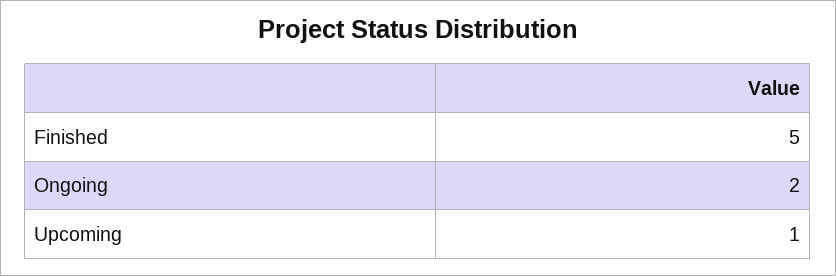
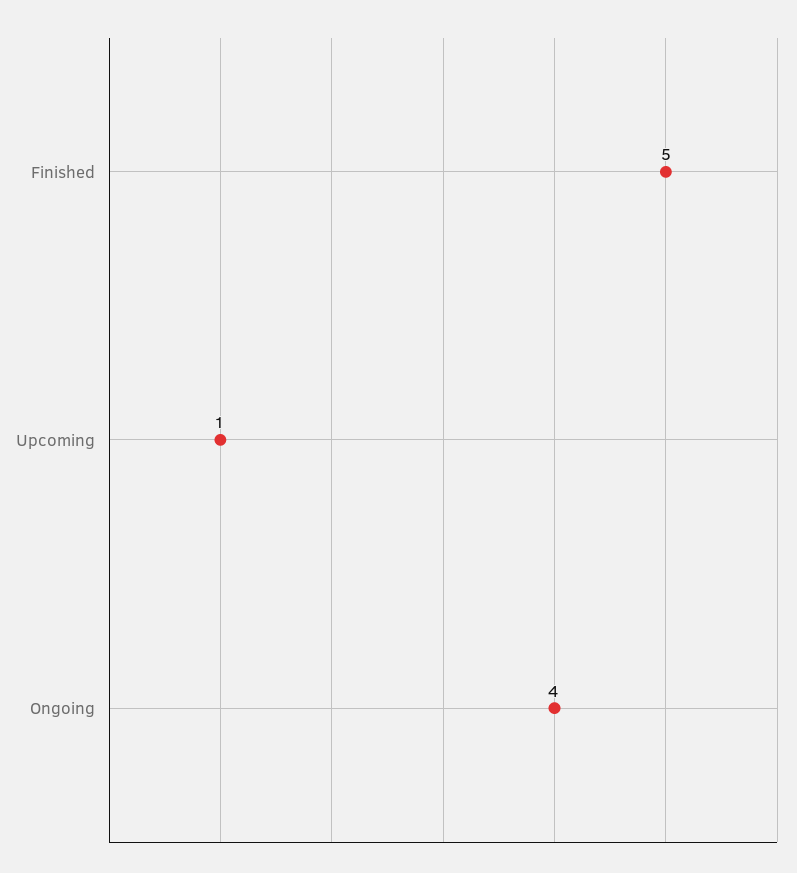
  {
    "Finished": 5,
-   "Ongoing": 2,
+   "Ongoing": 4,
    "Upcoming": 1
  }

